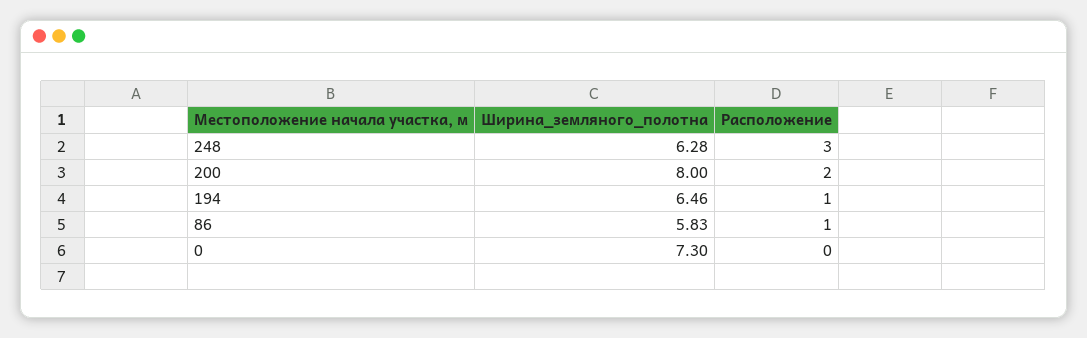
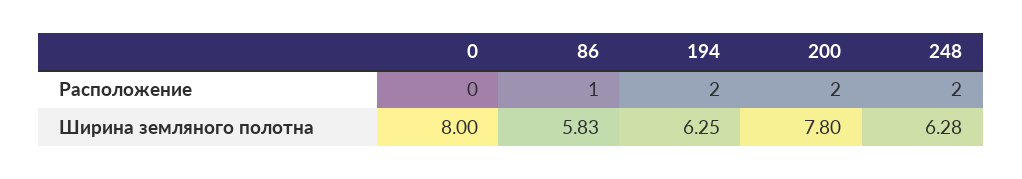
  {
    "Ширина_земляного_полотна": {
      "248": 6.28,
-     "200": 8,
+     "200": 7.8,
-     "194": 6.46,
+     "194": 6.25,
      "86": 5.83,
-     "0": 7.3
+     "0": 8
    },
    "Расположение": {
-     "248": 3,
+     "248": 2,
      "200": 2,
-     "194": 1,
+     "194": 2,
      "86": 1,
      "0": 0
    }
  }

